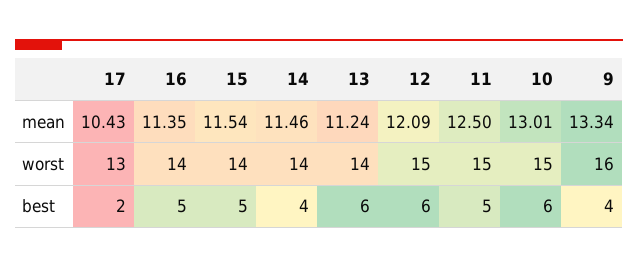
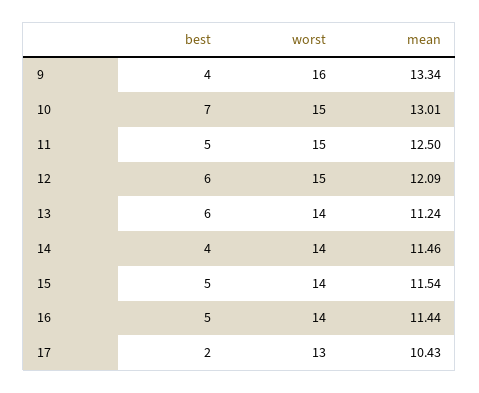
  {
    "17": {
      "mean": 10.43,
      "worst": 13,
      "best": 2
    },
    "16": {
-     "mean": 11.35,
+     "mean": 11.44,
      "worst": 14,
      "best": 5
    },
    "15": {
      "mean": 11.54,
      "worst": 14,
      "best": 5
    },
    "14": {
      "mean": 11.46,
      "worst": 14,
      "best": 4
    },
    "13": {
      "mean": 11.24,
      "worst": 14,
      "best": 6
    },
    "12": {
      "mean": 12.09,
      "worst": 15,
      "best": 6
    },
    "11": {
      "mean": 12.5,
      "worst": 15,
      "best": 5
    },
    "10": {
      "mean": 13.01,
      "worst": 15,
-     "best": 6
+     "best": 7
    },
    "9": {
      "mean": 13.34,
      "worst": 16,
      "best": 4
    }
  }

